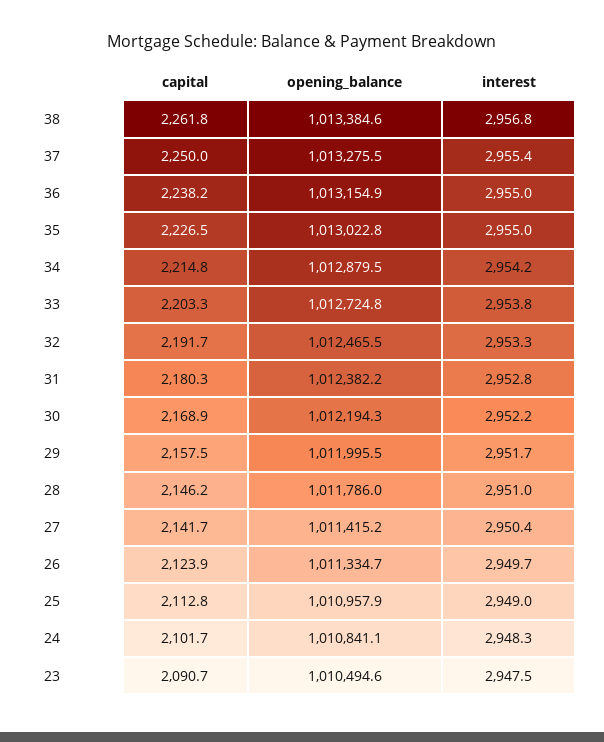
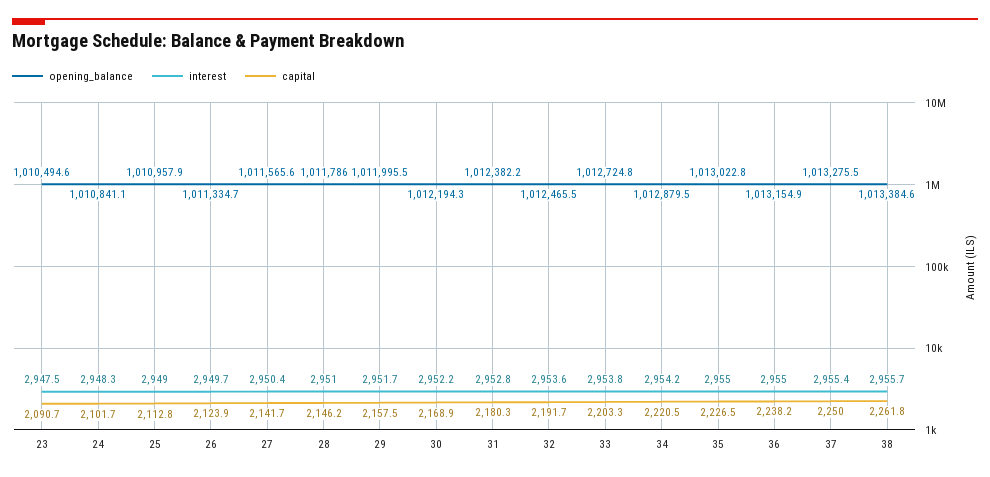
  {
    "capital": {
      "38": 2261.8,
      "37": 2250,
      "36": 2238.2,
      "35": 2226.5,
-     "34": 2214.8,
+     "34": 2220.5,
      "33": 2203.3,
      "32": 2191.7,
      "31": 2180.3,
      "30": 2168.9,
      "29": 2157.5,
      "28": 2146.2,
      "27": 2141.7,
      "26": 2123.9,
      "25": 2112.8,
      "24": 2101.7,
      "23": 2090.7
    },
    "opening_balance": {
      "38": 1013384.6,
      "37": 1013275.5,
      "36": 1013154.9,
      "35": 1013022.8,
      "34": 1012879.5,
      "33": 1012724.8,
      "32": 1012465.5,
      "31": 1012382.2,
      "30": 1012194.3,
      "29": 1011995.5,
      "28": 1011786,
-     "27": 1011415.2,
+     "27": 1011565.6,
      "26": 1011334.7,
      "25": 1010957.9,
      "24": 1010841.1,
      "23": 1010494.6
    },
    "interest": {
-     "38": 2956.8,
+     "38": 2955.7,
      "37": 2955.4,
      "36": 2955,
      "35": 2955,
      "34": 2954.2,
      "33": 2953.8,
-     "32": 2953.3,
+     "32": 2953.6,
      "31": 2952.8,
      "30": 2952.2,
      "29": 2951.7,
      "28": 2951,
      "27": 2950.4,
      "26": 2949.7,
      "25": 2949,
      "24": 2948.3,
      "23": 2947.5
    }
  }

